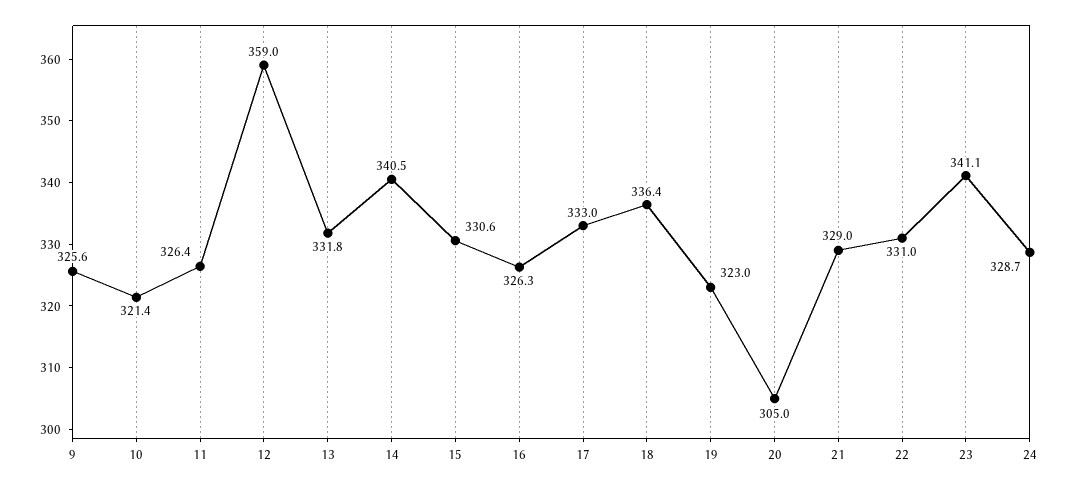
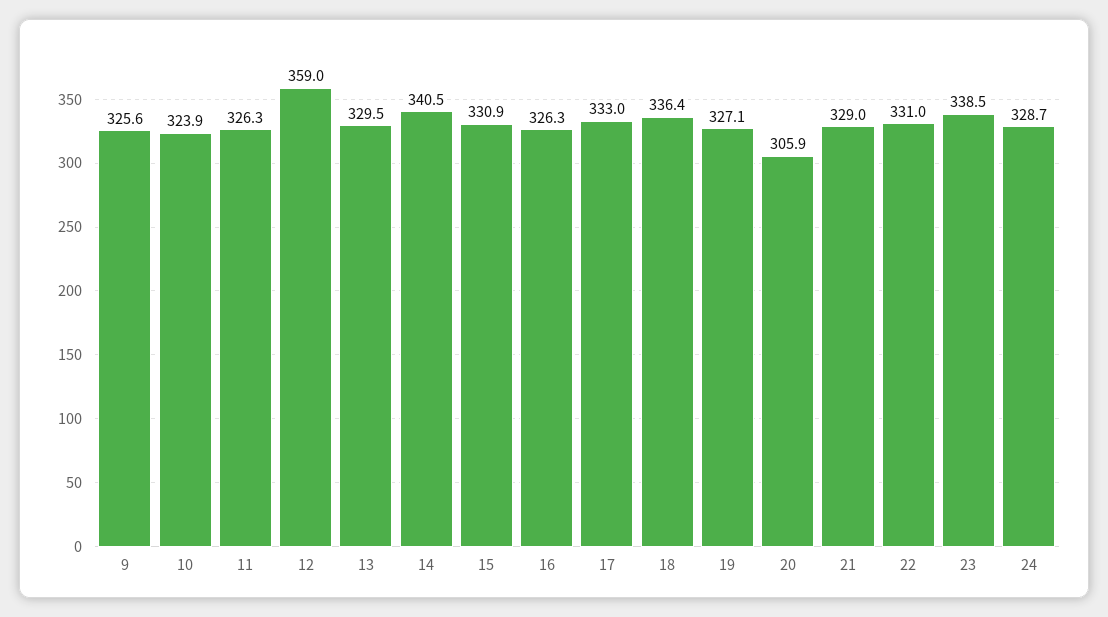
  {
    "9": 325.6,
-   "10": 321.4,
+   "10": 323.9,
-   "11": 326.4,
+   "11": 326.3,
    "12": 359,
-   "13": 331.8,
+   "13": 329.5,
    "14": 340.5,
-   "15": 330.6,
+   "15": 330.9,
    "16": 326.3,
    "17": 333,
    "18": 336.4,
-   "19": 323,
+   "19": 327.1,
-   "20": 305,
+   "20": 305.9,
    "21": 329,
    "22": 331,
-   "23": 341.1,
+   "23": 338.5,
    "24": 328.7
  }

